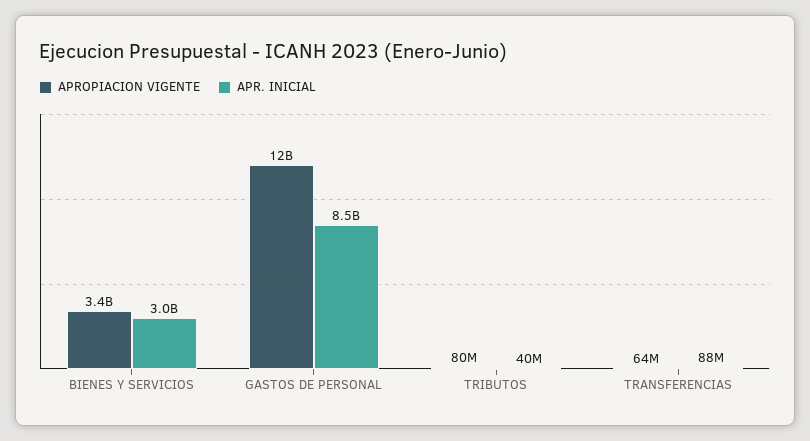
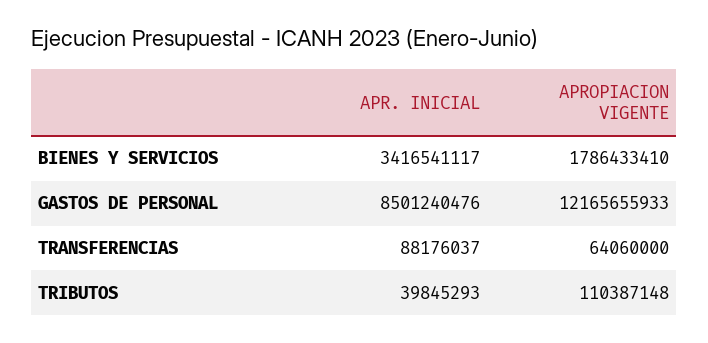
  {
    "APROPIACION VIGENTE": {
-     "BIENES Y SERVICIOS": 3400000000,
+     "BIENES Y SERVICIOS": 1786433410,
      "GASTOS DE PERSONAL": 12165655933,
-     "TRIBUTOS": 80000000,
+     "TRIBUTOS": 110387148,
      "TRANSFERENCIAS": 64060000
    },
    "APR. INICIAL": {
-     "BIENES Y SERVICIOS": 3000000000,
+     "BIENES Y SERVICIOS": 3416541117,
      "GASTOS DE PERSONAL": 8501240476,
      "TRIBUTOS": 39845293,
      "TRANSFERENCIAS": 88176037
    }
  }

